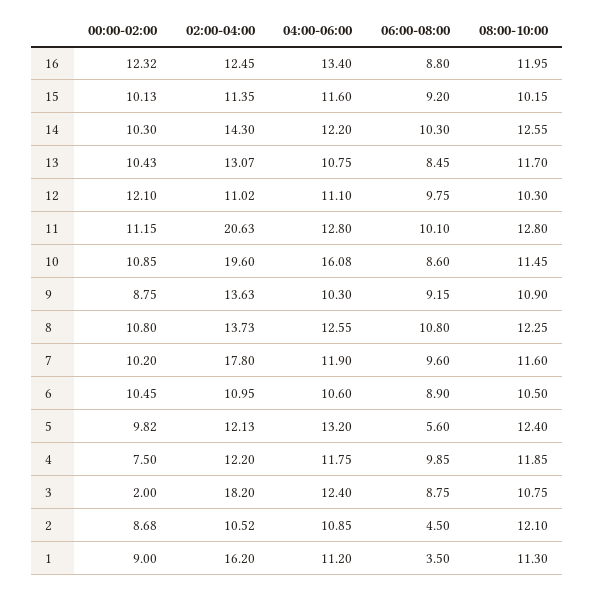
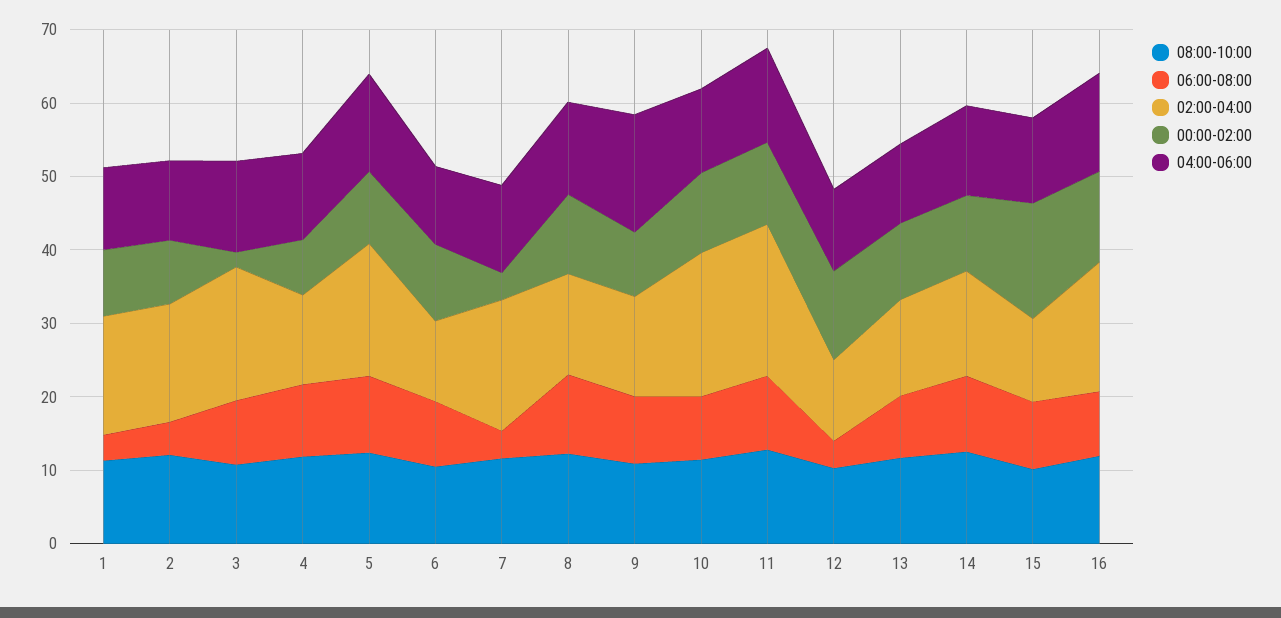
  {
    "00:00-02:00": {
      "16": 12.32,
-     "15": 10.13,
+     "15": 16,
      "14": 10.3,
      "13": 10.43,
      "12": 12.1,
      "11": 11.15,
      "10": 10.85,
      "9": 8.75,
      "8": 10.8,
-     "7": 10.2,
+     "7": 4,
      "6": 10.45,
      "5": 9.82,
      "4": 7.5,
      "3": 2,
      "2": 8.68,
      "1": 9
    },
    "02:00-04:00": {
-     "16": 12.45,
+     "16": 18,
      "15": 11.35,
      "14": 14.3,
      "13": 13.07,
      "12": 11.02,
      "11": 20.63,
      "10": 19.6,
      "9": 13.63,
      "8": 13.73,
      "7": 17.8,
      "6": 10.95,
-     "5": 12.13,
+     "5": 18,
      "4": 12.2,
      "3": 18.2,
-     "2": 10.52,
+     "2": 16,
      "1": 16.2
    },
    "04:00-06:00": {
      "16": 13.4,
      "15": 11.6,
      "14": 12.2,
      "13": 10.75,
      "12": 11.1,
      "11": 12.8,
-     "10": 16.08,
+     "10": 12,
-     "9": 10.3,
+     "9": 16,
      "8": 12.55,
      "7": 11.9,
      "6": 10.6,
      "5": 13.2,
      "4": 11.75,
      "3": 12.4,
      "2": 10.85,
      "1": 11.2
    },
    "06:00-08:00": {
      "16": 8.8,
      "15": 9.2,
      "14": 10.3,
      "13": 8.45,
-     "12": 9.75,
+     "12": 4,
      "11": 10.1,
      "10": 8.6,
      "9": 9.15,
      "8": 10.8,
-     "7": 9.6,
+     "7": 4,
      "6": 8.9,
-     "5": 5.6,
+     "5": 10,
      "4": 9.85,
      "3": 8.75,
      "2": 4.5,
      "1": 3.5
    },
    "08:00-10:00": {
      "16": 11.95,
      "15": 10.15,
      "14": 12.55,
      "13": 11.7,
      "12": 10.3,
      "11": 12.8,
      "10": 11.45,
      "9": 10.9,
      "8": 12.25,
      "7": 11.6,
      "6": 10.5,
      "5": 12.4,
      "4": 11.85,
      "3": 10.75,
      "2": 12.1,
      "1": 11.3
    }
  }

